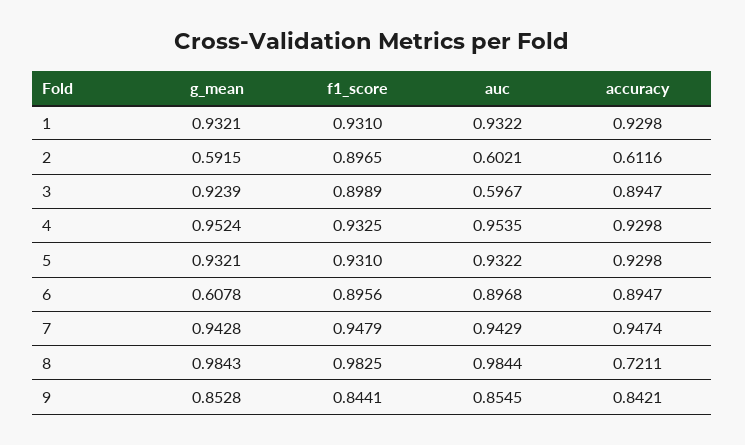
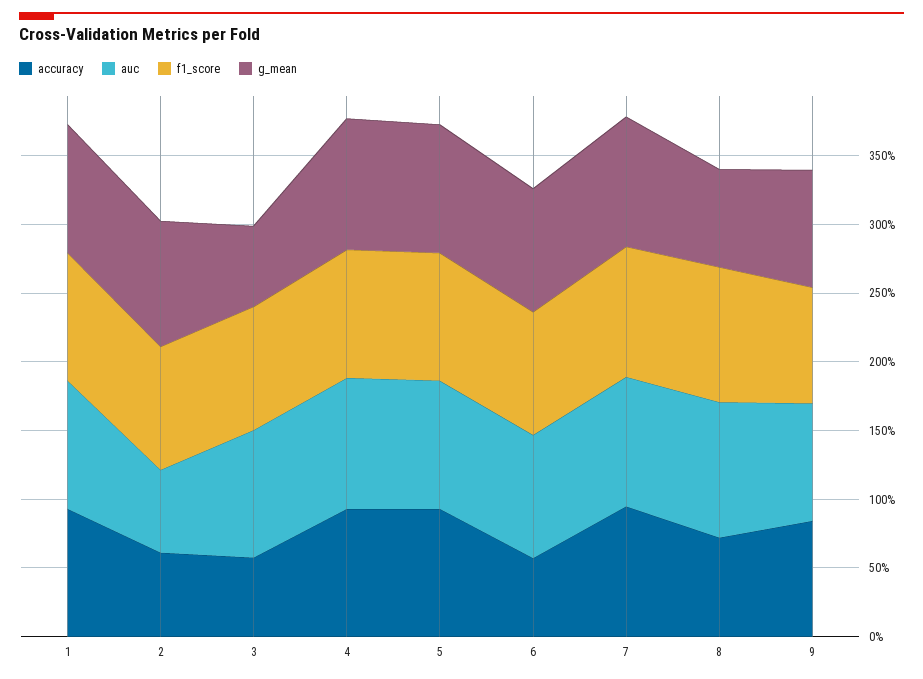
  {
    "g_mean": {
      "1": 0.9321,
-     "2": 0.5915,
+     "2": 0.9,
-     "3": 0.9239,
+     "3": 0.6,
      "4": 0.9524,
      "5": 0.9321,
-     "6": 0.6078,
+     "6": 0.9,
      "7": 0.9428,
-     "8": 0.9843,
+     "8": 0.7,
      "9": 0.8528
    },
    "f1_score": {
      "1": 0.931,
      "2": 0.8965,
      "3": 0.8989,
      "4": 0.9325,
      "5": 0.931,
      "6": 0.8956,
      "7": 0.9479,
      "8": 0.9825,
      "9": 0.8441
    },
    "auc": {
      "1": 0.9322,
      "2": 0.6021,
-     "3": 0.5967,
+     "3": 0.9,
      "4": 0.9535,
      "5": 0.9322,
      "6": 0.8968,
      "7": 0.9429,
      "8": 0.9844,
      "9": 0.8545
    },
    "accuracy": {
      "1": 0.9298,
      "2": 0.6116,
-     "3": 0.8947,
+     "3": 0.6,
      "4": 0.9298,
      "5": 0.9298,
-     "6": 0.8947,
+     "6": 0.6,
      "7": 0.9474,
      "8": 0.7211,
      "9": 0.8421
    }
  }

